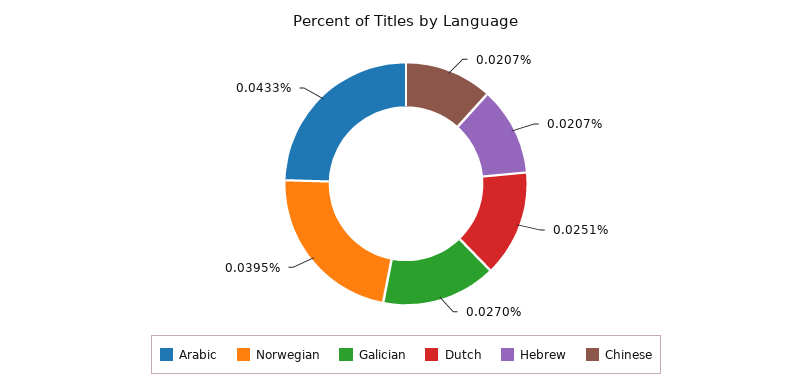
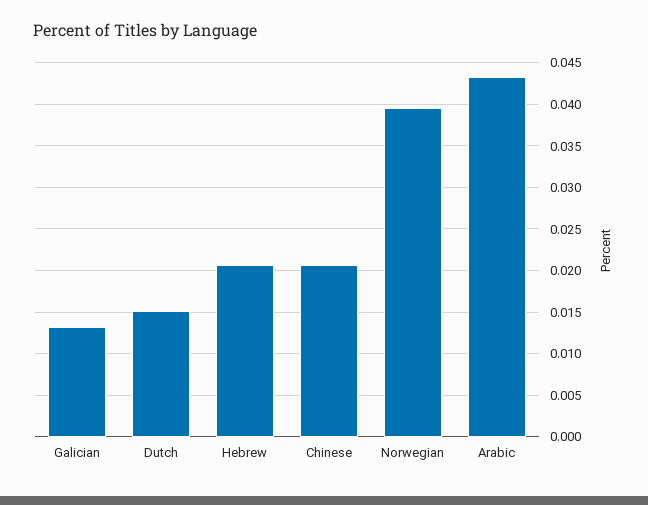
  {
    "Arabic": 0.0433,
    "Norwegian": 0.0395,
-   "Galician": 0.027,
+   "Galician": 0.013,
-   "Dutch": 0.0251,
+   "Dutch": 0.015,
    "Hebrew": 0.0207,
    "Chinese": 0.0207
  }

